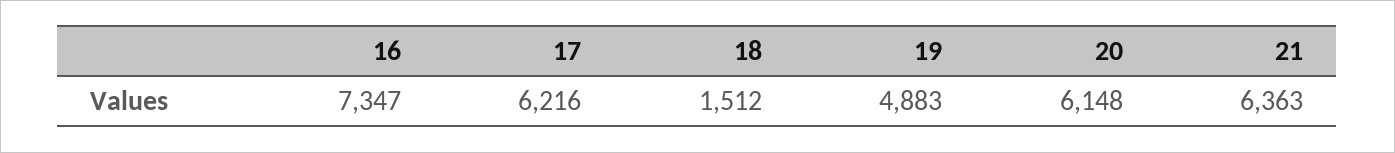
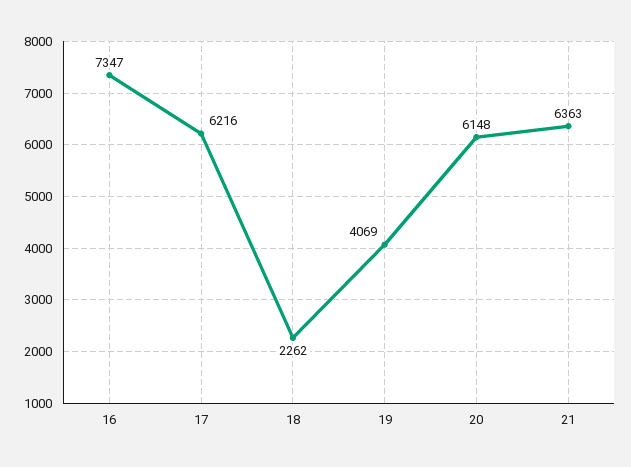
  {
    "16": 7347,
    "17": 6216,
-   "18": 1512,
+   "18": 2262,
-   "19": 4883,
+   "19": 4069,
    "20": 6148,
    "21": 6363
  }

